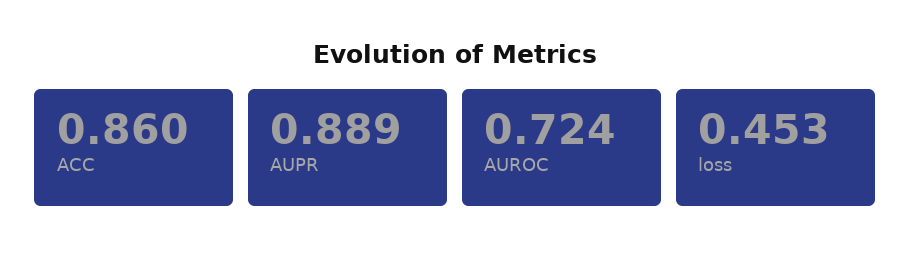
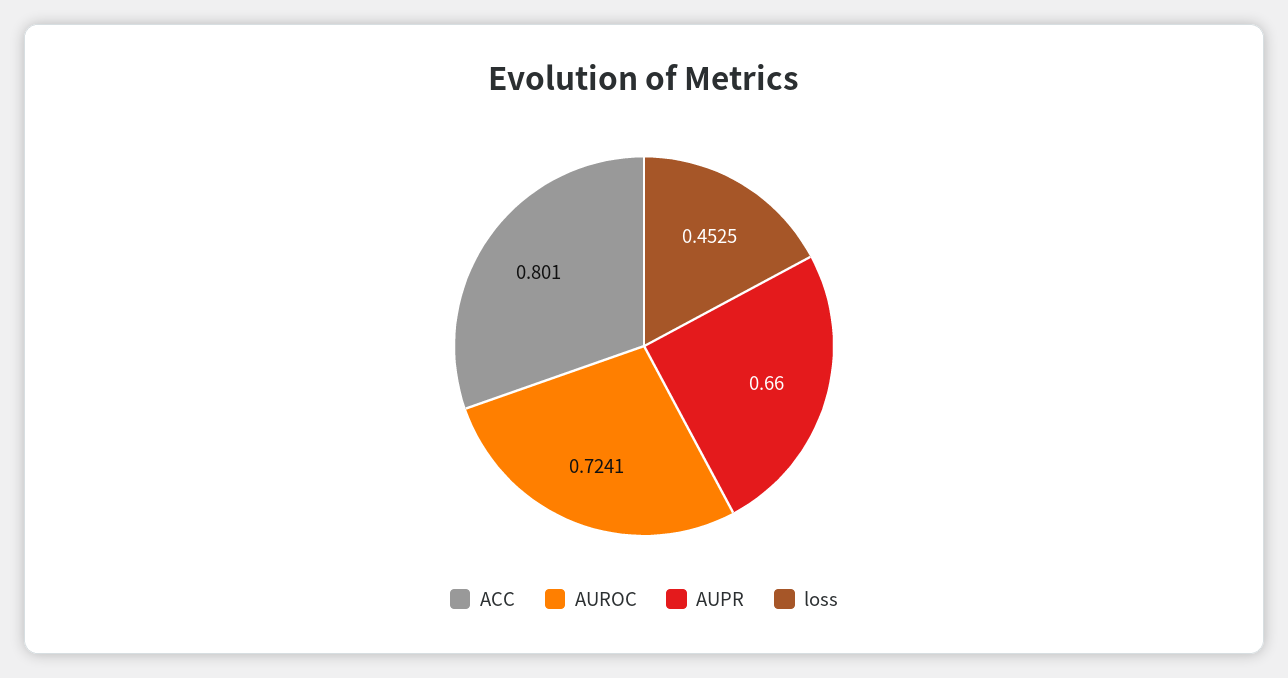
  {
-   "ACC": 0.86,
+   "ACC": 0.801,
-   "AUPR": 0.889,
+   "AUPR": 0.66,
    "AUROC": 0.7241,
    "loss": 0.4525
  }

